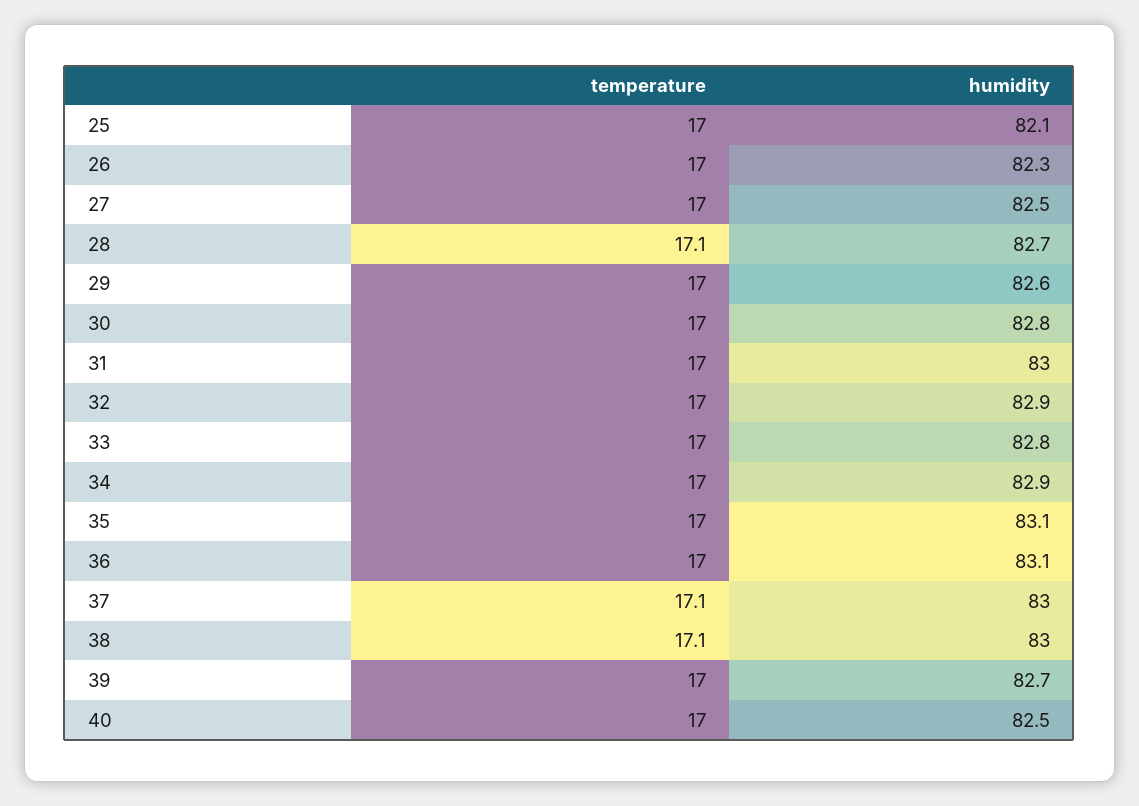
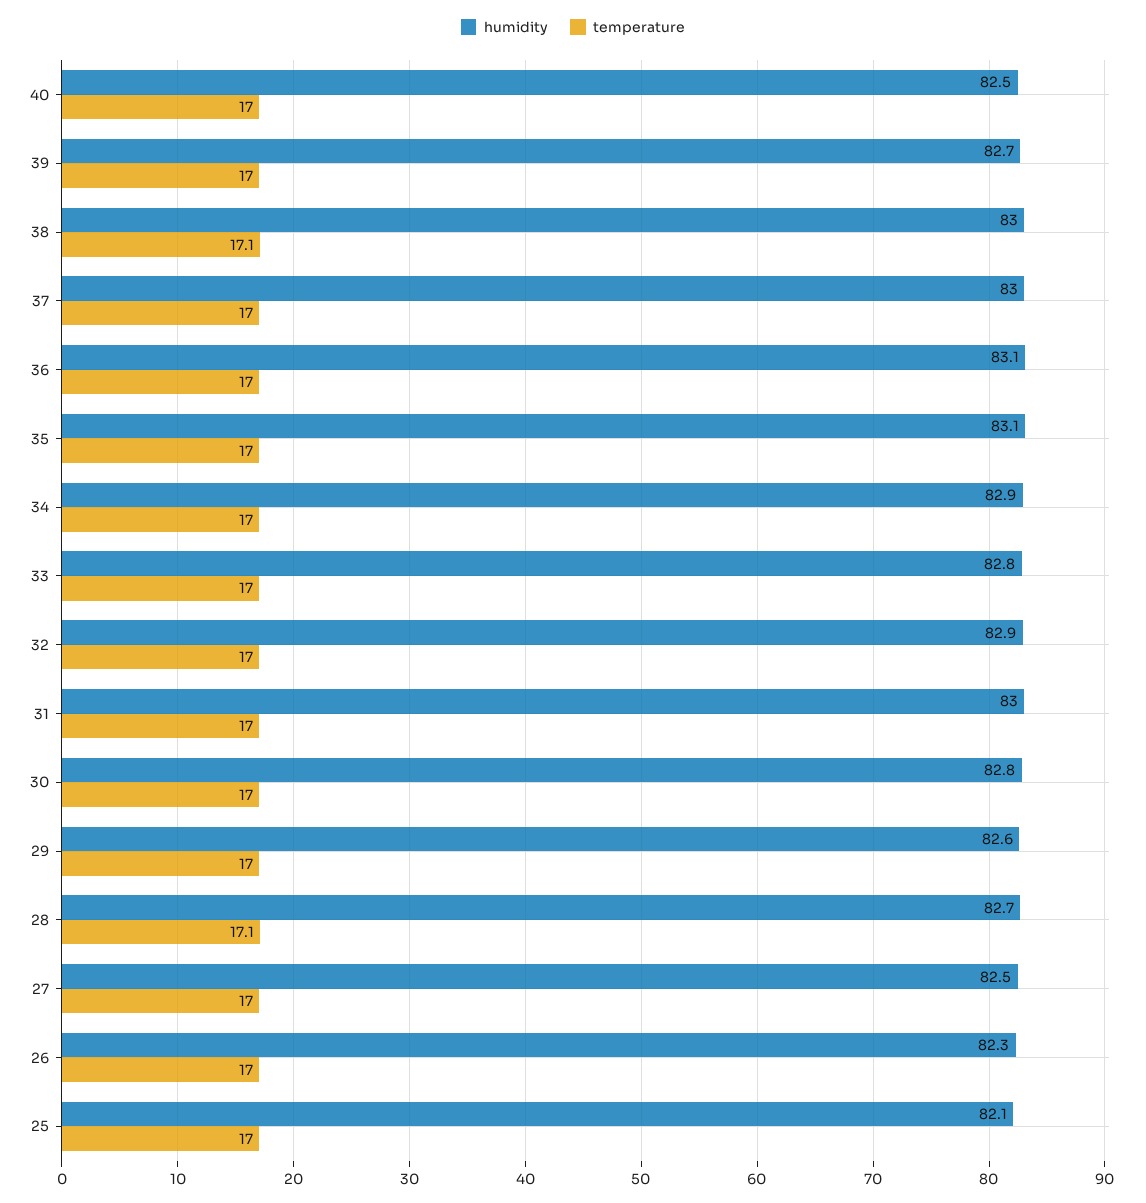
  {
    "temperature": {
      "25": 17,
      "26": 17,
      "27": 17,
      "28": 17.1,
      "29": 17,
      "30": 17,
      "31": 17,
      "32": 17,
      "33": 17,
      "34": 17,
      "35": 17,
      "36": 17,
-     "37": 17.1,
+     "37": 17,
      "38": 17.1,
      "39": 17,
      "40": 17
    },
    "humidity": {
      "25": 82.1,
      "26": 82.3,
      "27": 82.5,
      "28": 82.7,
      "29": 82.6,
      "30": 82.8,
      "31": 83,
      "32": 82.9,
      "33": 82.8,
      "34": 82.9,
      "35": 83.1,
      "36": 83.1,
      "37": 83,
      "38": 83,
      "39": 82.7,
      "40": 82.5
    }
  }

